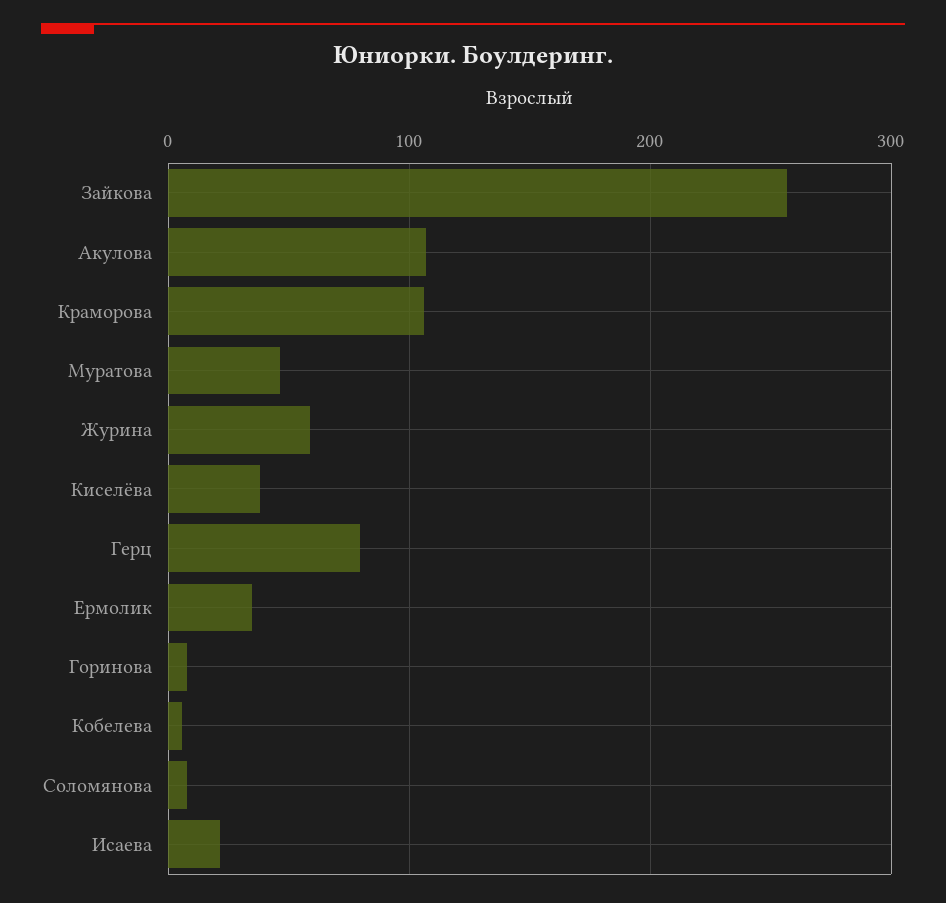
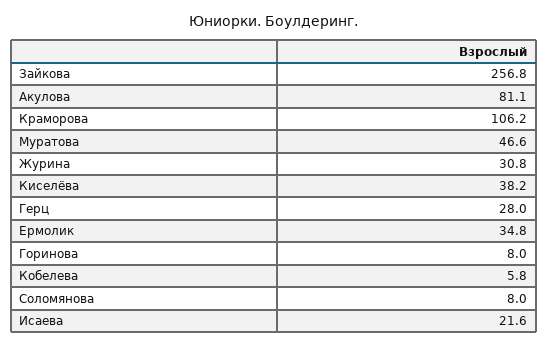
  {
    "Зайкова": 256.8,
-   "Акулова": 110,
+   "Акулова": 81.1,
    "Краморова": 106.2,
    "Муратова": 46.6,
-   "Журина": 60,
+   "Журина": 30.8,
    "Киселёва": 38.2,
-   "Герц": 80,
+   "Герц": 28,
    "Ермолик": 34.8,
    "Горинова": 8,
    "Кобелева": 5.8,
    "Соломянова": 8,
    "Исаева": 21.6
  }

